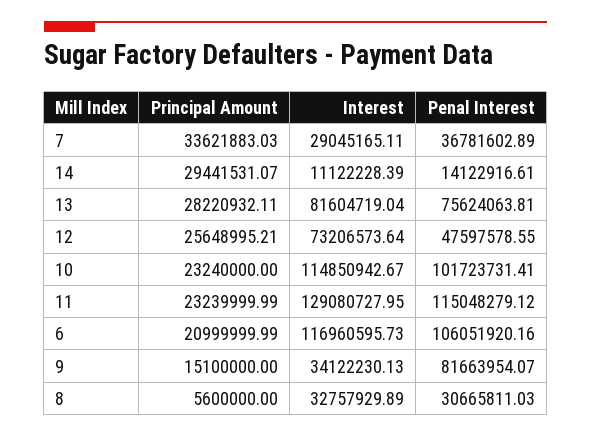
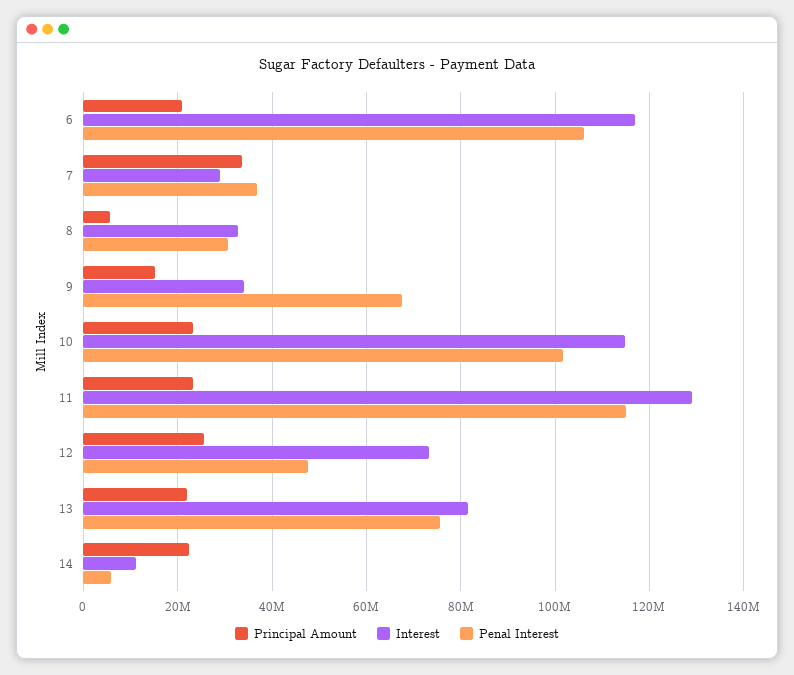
  {
    "Principal Amount": {
      "7": 33621883.03,
-     "14": 29441531.07,
+     "14": 22000000,
-     "13": 28220932.11,
+     "13": 22000000,
      "12": 25648995.21,
      "10": 23240000,
      "11": 23239999.99,
      "6": 20999999.99,
      "9": 15100000,
      "8": 5600000
    },
    "Interest": {
      "7": 29045165.11,
      "14": 11122228.39,
      "13": 81604719.04,
      "12": 73206573.64,
      "10": 114850942.67,
      "11": 129080727.95,
      "6": 116960595.73,
      "9": 34122230.13,
      "8": 32757929.89
    },
    "Penal Interest": {
      "7": 36781602.89,
-     "14": 14122916.61,
+     "14": 6000000,
      "13": 75624063.81,
      "12": 47597578.55,
      "10": 101723731.41,
      "11": 115048279.12,
      "6": 106051920.16,
-     "9": 81663954.07,
+     "9": 68000000,
      "8": 30665811.03
    }
  }

